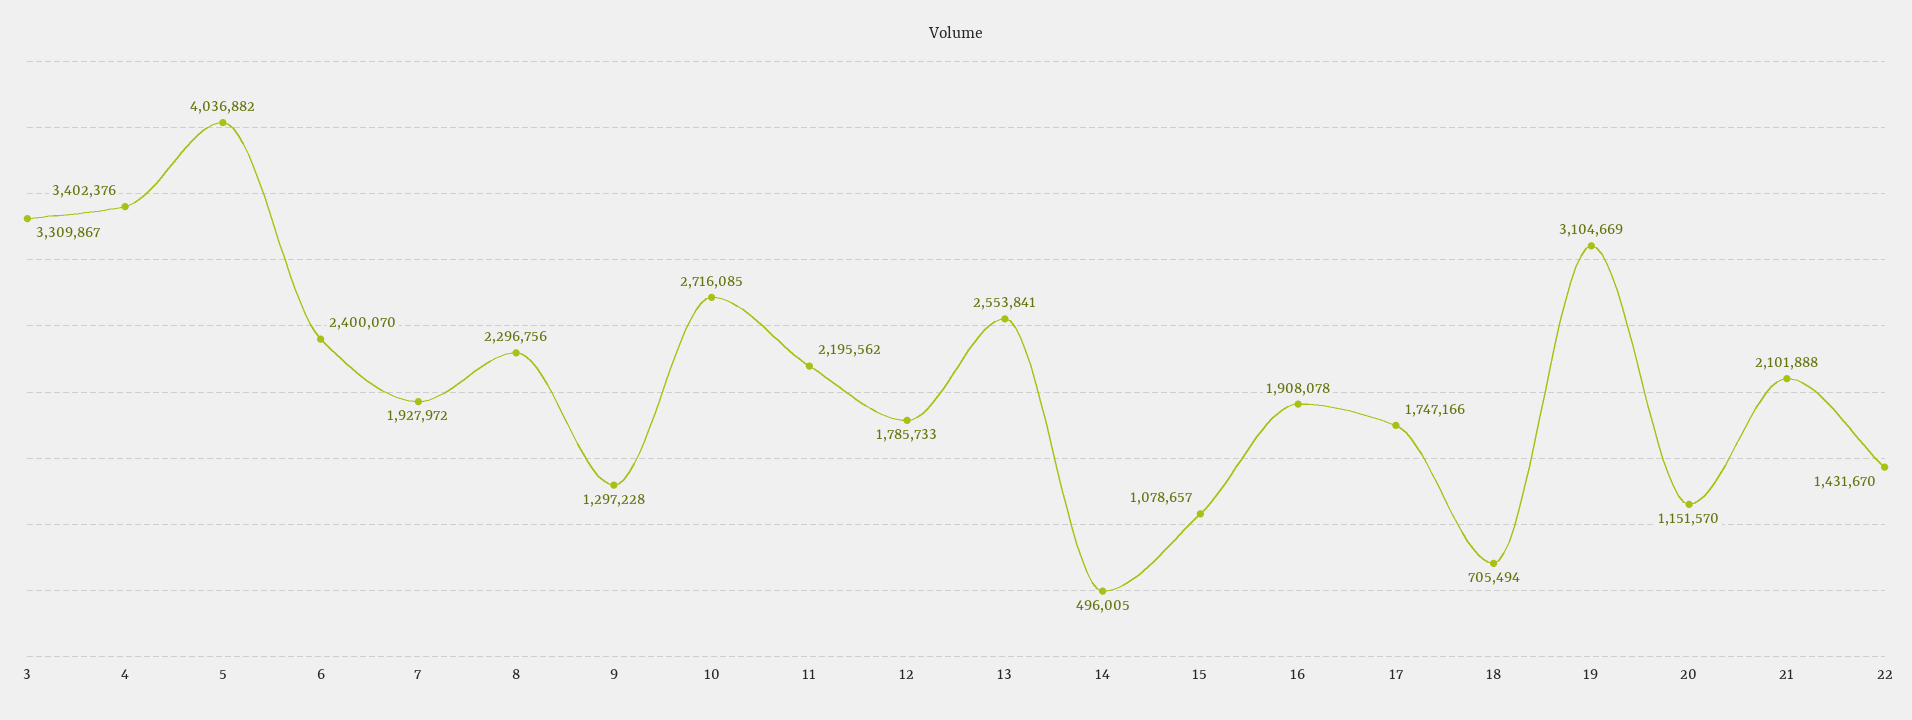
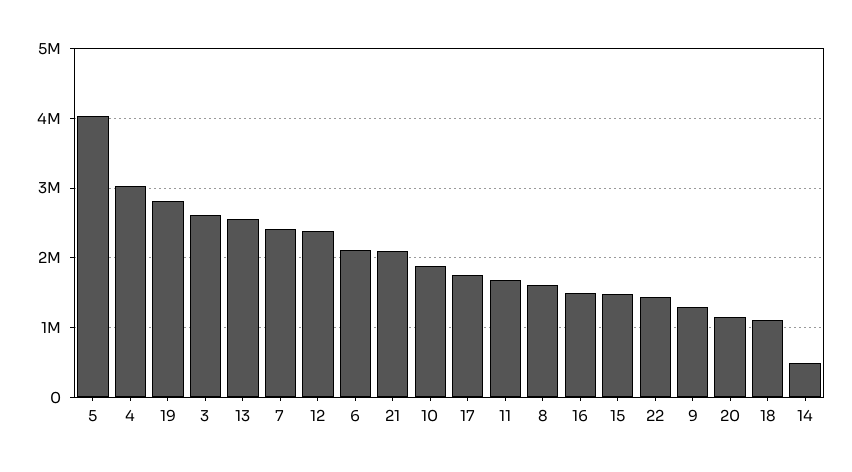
  {
-   "3": 3309867,
+   "3": 2600000,
-   "4": 3402376,
+   "4": 3000000,
    "5": 4036882,
-   "6": 2400070,
+   "6": 2100000,
-   "7": 1927972,
+   "7": 2400000,
-   "8": 2296756,
+   "8": 1600000,
    "9": 1297228,
-   "10": 2716085,
+   "10": 1900000,
-   "11": 2195562,
+   "11": 1700000,
-   "12": 1785733,
+   "12": 2400000,
    "13": 2553841,
    "14": 496005,
-   "15": 1078657,
+   "15": 1500000,
-   "16": 1908078,
+   "16": 1500000,
    "17": 1747166,
-   "18": 705494,
+   "18": 1100000,
-   "19": 3104669,
+   "19": 2800000,
    "20": 1151570,
    "21": 2101888,
    "22": 1431670
  }

